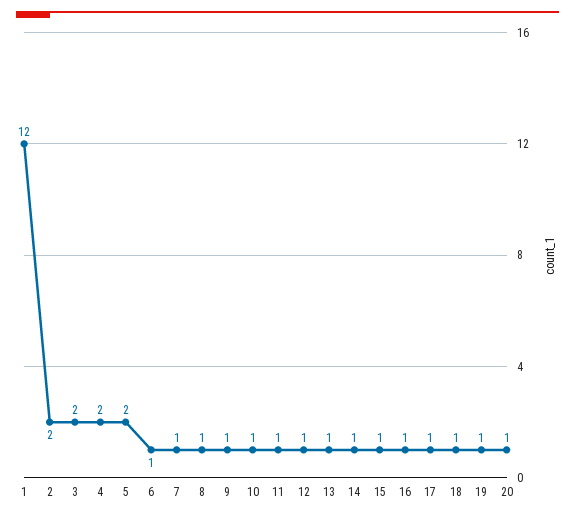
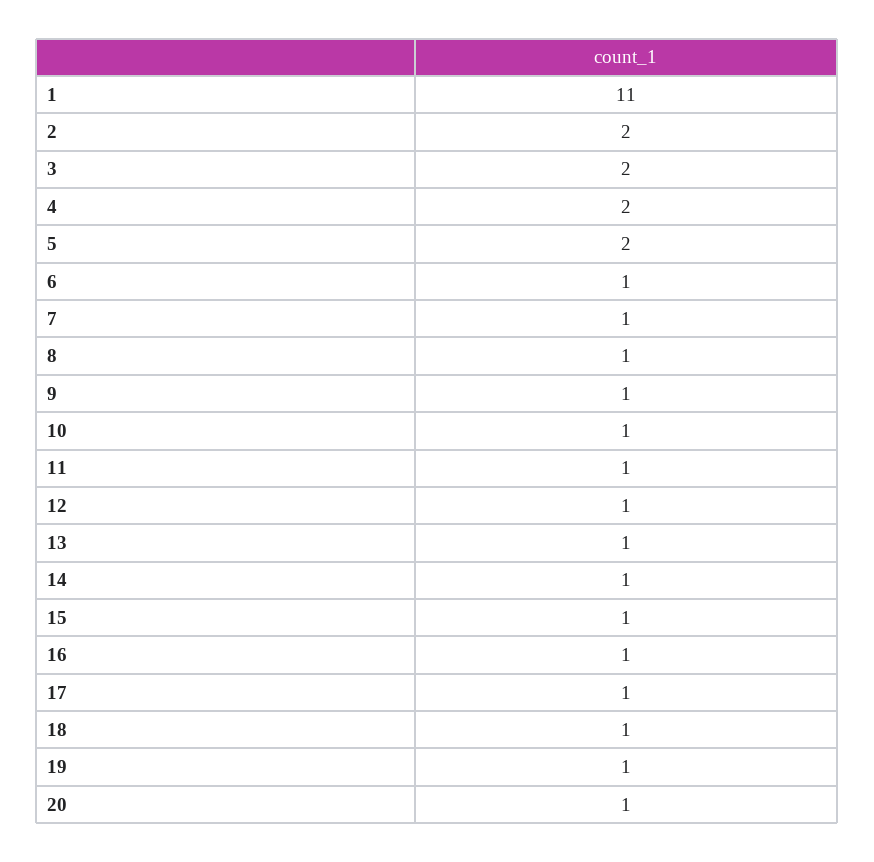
  {
-   "1": 12,
+   "1": 11,
    "2": 2,
    "3": 2,
    "4": 2,
    "5": 2,
    "6": 1,
    "7": 1,
    "8": 1,
    "9": 1,
    "10": 1,
    "11": 1,
    "12": 1,
    "13": 1,
    "14": 1,
    "15": 1,
    "16": 1,
    "17": 1,
    "18": 1,
    "19": 1,
    "20": 1
  }

